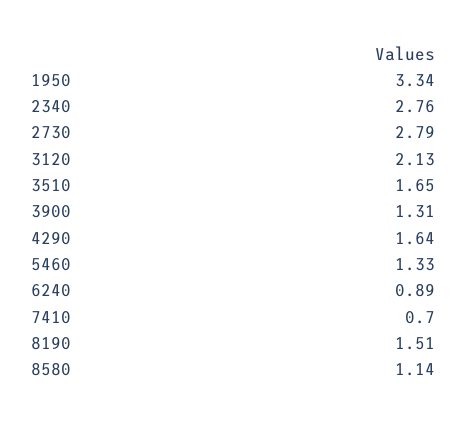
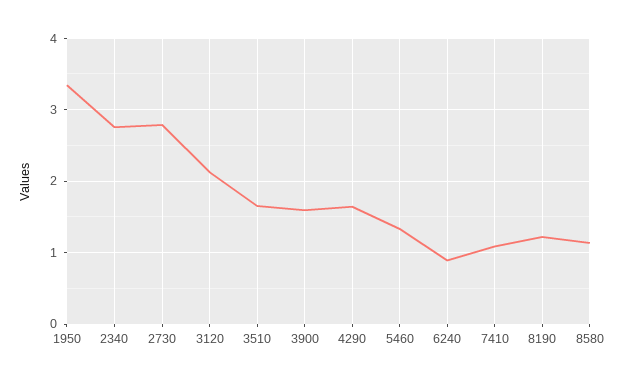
  {
    "1950": 3.34,
    "2340": 2.76,
    "2730": 2.79,
    "3120": 2.13,
    "3510": 1.65,
-   "3900": 1.31,
+   "3900": 1.6,
    "4290": 1.64,
    "5460": 1.33,
    "6240": 0.89,
-   "7410": 0.7,
+   "7410": 1.1,
-   "8190": 1.51,
+   "8190": 1.2,
    "8580": 1.14
  }

